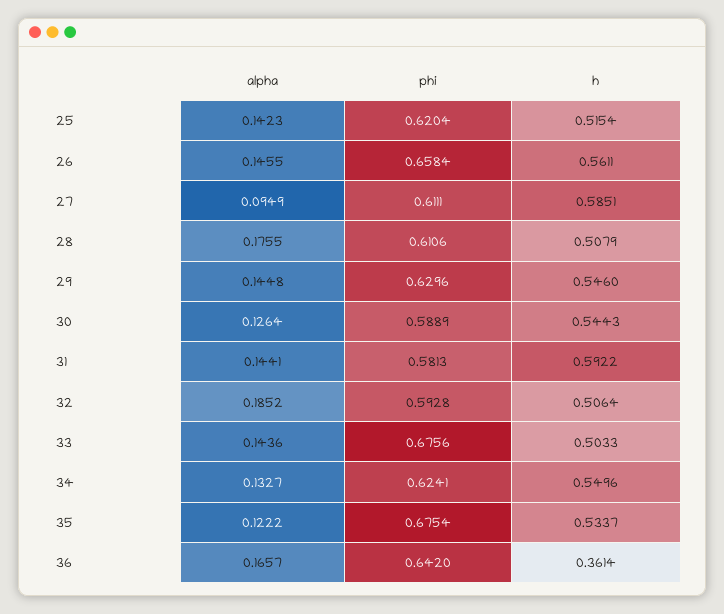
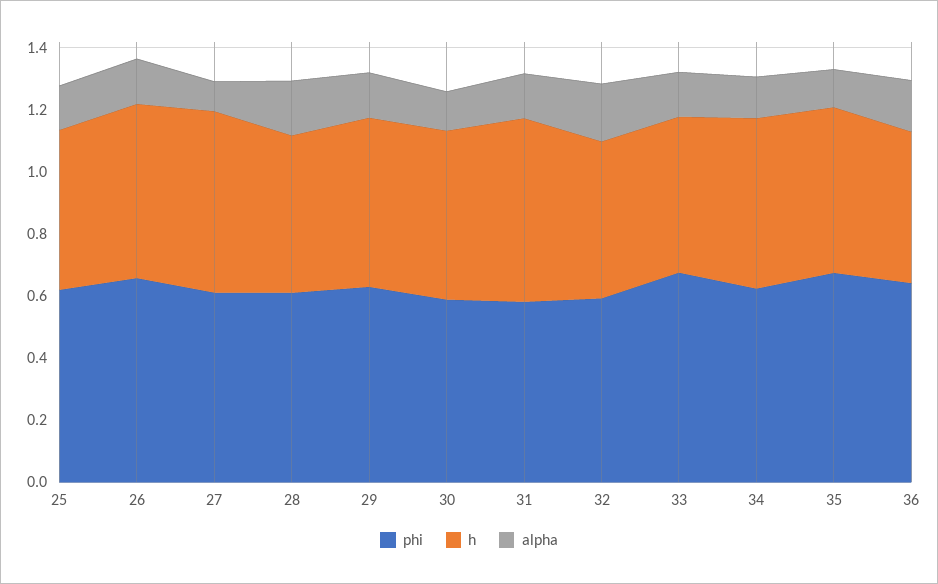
  {
    "alpha": {
      "25": 0.1423,
      "26": 0.1455,
      "27": 0.0949,
      "28": 0.1755,
      "29": 0.1448,
      "30": 0.1264,
      "31": 0.1441,
      "32": 0.1852,
      "33": 0.1436,
      "34": 0.1327,
      "35": 0.1222,
      "36": 0.1657
    },
    "phi": {
      "25": 0.6204,
      "26": 0.6584,
      "27": 0.6111,
      "28": 0.6106,
      "29": 0.6296,
      "30": 0.5889,
      "31": 0.5813,
      "32": 0.5928,
      "33": 0.6756,
      "34": 0.6241,
      "35": 0.6754,
      "36": 0.642
    },
    "h": {
      "25": 0.5154,
      "26": 0.5611,
      "27": 0.5851,
      "28": 0.5079,
      "29": 0.546,
      "30": 0.5443,
      "31": 0.5922,
      "32": 0.5064,
      "33": 0.5033,
      "34": 0.5496,
      "35": 0.5337,
-     "36": 0.3614
+     "36": 0.5
    }
  }

